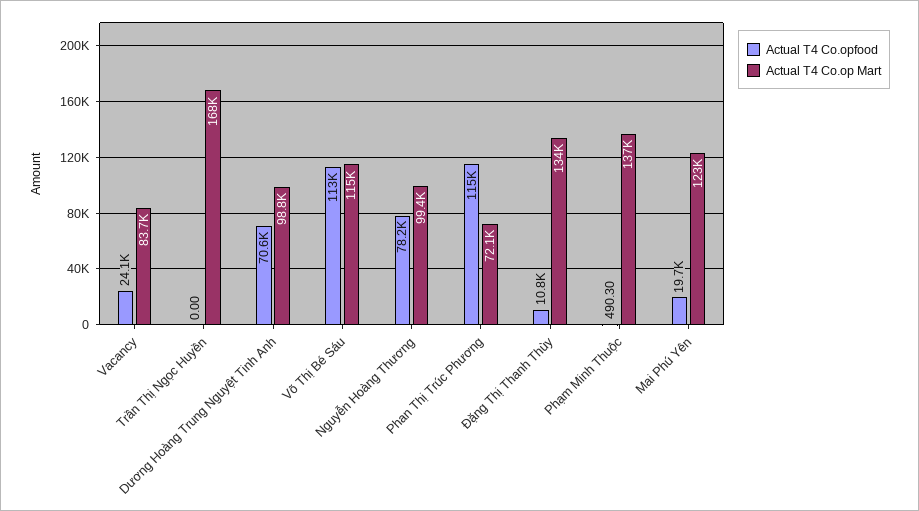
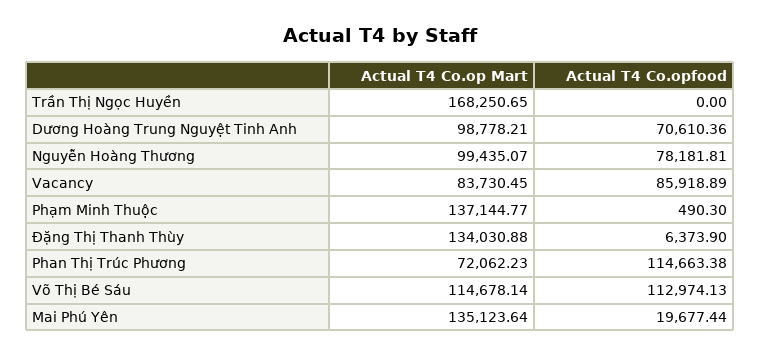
  {
    "Actual T4 Co.opfood": {
-     "Vacancy": 24100,
+     "Vacancy": 85918.89,
      "Trần Thị Ngọc Huyền": 0,
      "Dương Hoàng Trung Nguyệt Tinh Anh": 70610.36,
      "Võ Thị Bé Sáu": 112974.13,
      "Nguyễn Hoàng Thương": 78181.81,
      "Phan Thị Trúc Phương": 114663.38,
-     "Đặng Thị Thanh Thùy": 10800,
+     "Đặng Thị Thanh Thùy": 6373.9,
      "Phạm Minh Thuộc": 490.3,
      "Mai Phú Yên": 19677.44
    },
    "Actual T4 Co.op Mart": {
      "Vacancy": 83730.45,
      "Trần Thị Ngọc Huyền": 168250.65,
      "Dương Hoàng Trung Nguyệt Tinh Anh": 98778.21,
      "Võ Thị Bé Sáu": 114678.14,
      "Nguyễn Hoàng Thương": 99435.07,
      "Phan Thị Trúc Phương": 72062.23,
      "Đặng Thị Thanh Thùy": 134030.88,
      "Phạm Minh Thuộc": 137144.77,
-     "Mai Phú Yên": 123000
+     "Mai Phú Yên": 135123.64
    }
  }

